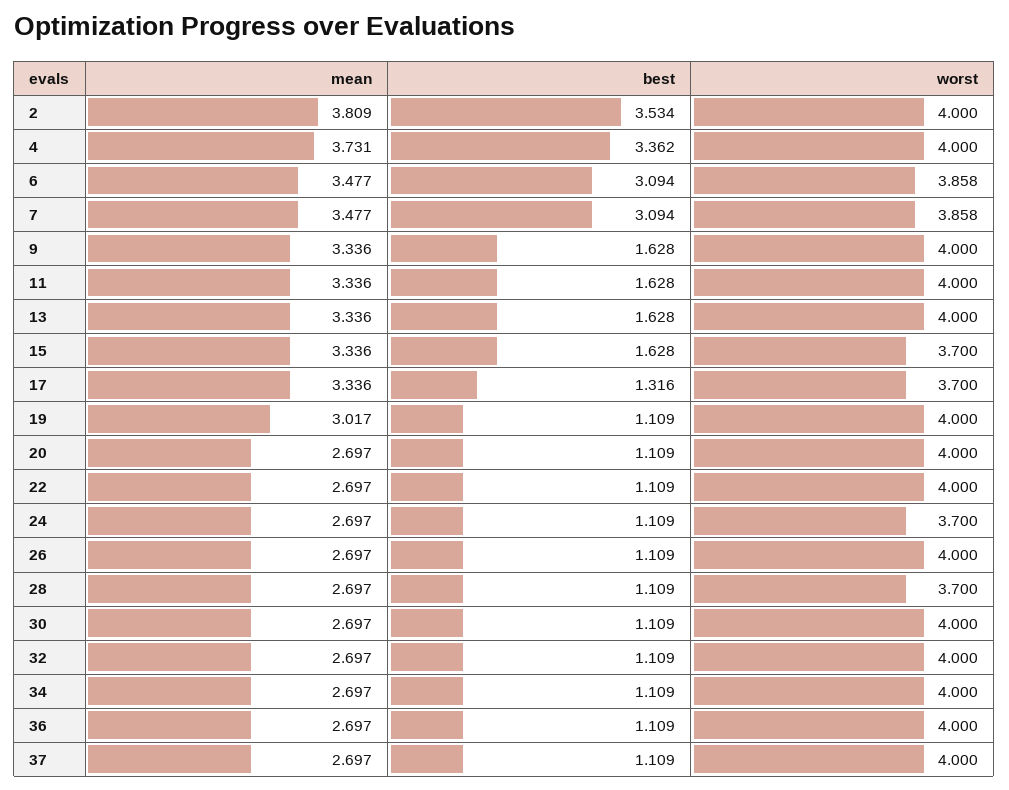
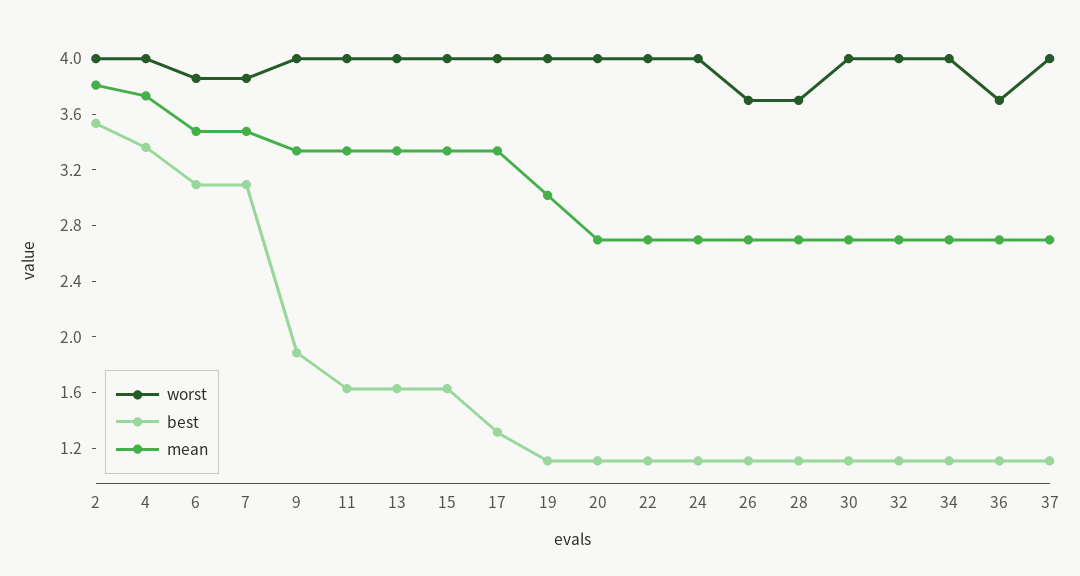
  {
    "mean": {
      "2": 3.809,
      "4": 3.731,
      "6": 3.477,
      "7": 3.477,
      "9": 3.336,
      "11": 3.336,
      "13": 3.336,
      "15": 3.336,
      "17": 3.336,
      "19": 3.017,
      "20": 2.697,
      "22": 2.697,
      "24": 2.697,
      "26": 2.697,
      "28": 2.697,
      "30": 2.697,
      "32": 2.697,
      "34": 2.697,
      "36": 2.697,
      "37": 2.697
    },
    "best": {
      "2": 3.534,
      "4": 3.362,
      "6": 3.094,
      "7": 3.094,
-     "9": 1.628,
+     "9": 1.9,
      "11": 1.628,
      "13": 1.628,
      "15": 1.628,
      "17": 1.316,
      "19": 1.109,
      "20": 1.109,
      "22": 1.109,
      "24": 1.109,
      "26": 1.109,
      "28": 1.109,
      "30": 1.109,
      "32": 1.109,
      "34": 1.109,
      "36": 1.109,
      "37": 1.109
    },
    "worst": {
      "2": 4,
      "4": 4,
      "6": 3.858,
      "7": 3.858,
      "9": 4,
      "11": 4,
      "13": 4,
-     "15": 3.7,
+     "15": 4,
-     "17": 3.7,
+     "17": 4,
      "19": 4,
      "20": 4,
      "22": 4,
-     "24": 3.7,
+     "24": 4,
-     "26": 4,
+     "26": 3.7,
      "28": 3.7,
      "30": 4,
      "32": 4,
      "34": 4,
-     "36": 4,
+     "36": 3.7,
      "37": 4
    }
  }

